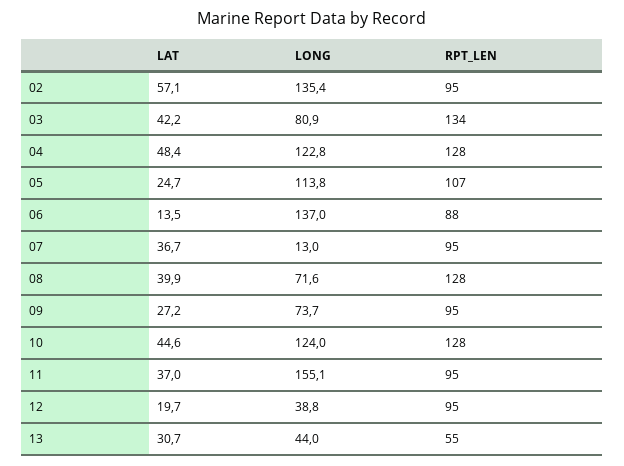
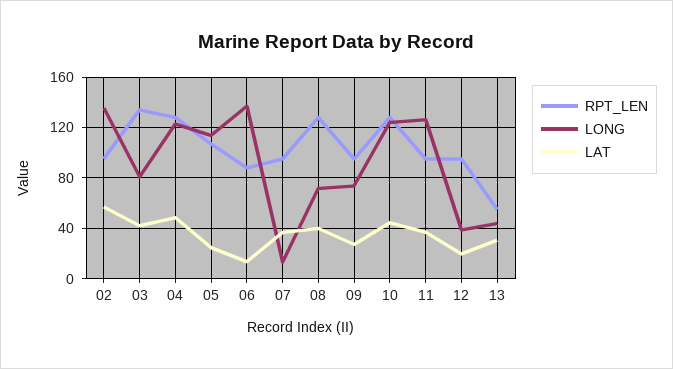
  {
    "LAT": {
      "02": 57.1,
      "03": 42.2,
      "04": 48.4,
      "05": 24.7,
      "06": 13.5,
      "07": 36.7,
      "08": 39.9,
      "09": 27.2,
      "10": 44.6,
      "11": 37,
      "12": 19.7,
      "13": 30.7
    },
    "LONG": {
      "02": 135.4,
      "03": 80.9,
      "04": 122.8,
      "05": 113.8,
      "06": 137,
      "07": 13,
      "08": 71.6,
      "09": 73.7,
      "10": 124,
-     "11": 155.1,
+     "11": 125,
      "12": 38.8,
      "13": 44
    },
    "RPT_LEN": {
      "02": 95,
      "03": 134,
      "04": 128,
      "05": 107,
      "06": 88,
      "07": 95,
      "08": 128,
      "09": 95,
      "10": 128,
      "11": 95,
      "12": 95,
      "13": 55
    }
  }

